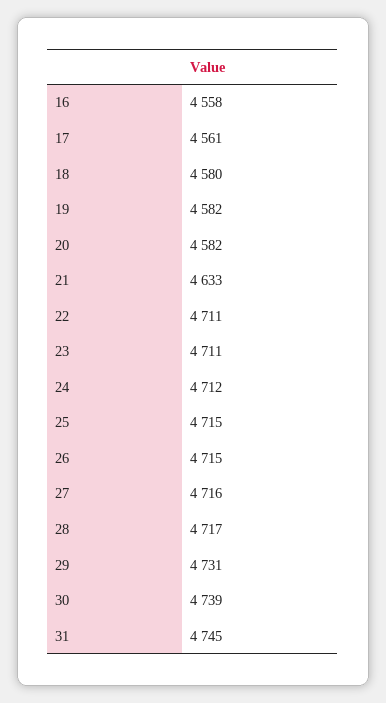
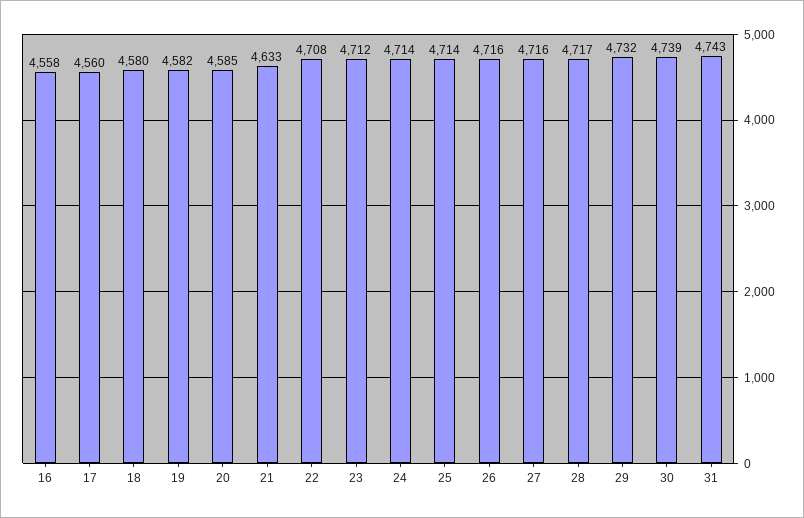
  {
    "16": 4558,
-   "17": 4561,
+   "17": 4560,
    "18": 4580,
    "19": 4582,
-   "20": 4582,
+   "20": 4585,
    "21": 4633,
-   "22": 4711,
+   "22": 4708,
-   "23": 4711,
+   "23": 4712,
-   "24": 4712,
+   "24": 4714,
-   "25": 4715,
+   "25": 4714,
-   "26": 4715,
+   "26": 4716,
    "27": 4716,
    "28": 4717,
-   "29": 4731,
+   "29": 4732,
    "30": 4739,
-   "31": 4745
+   "31": 4743
  }

